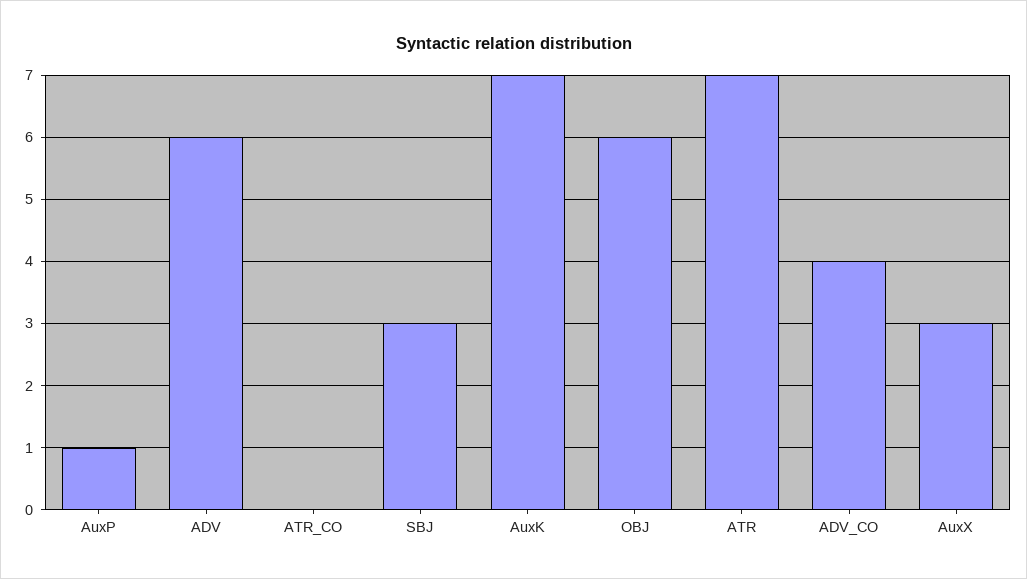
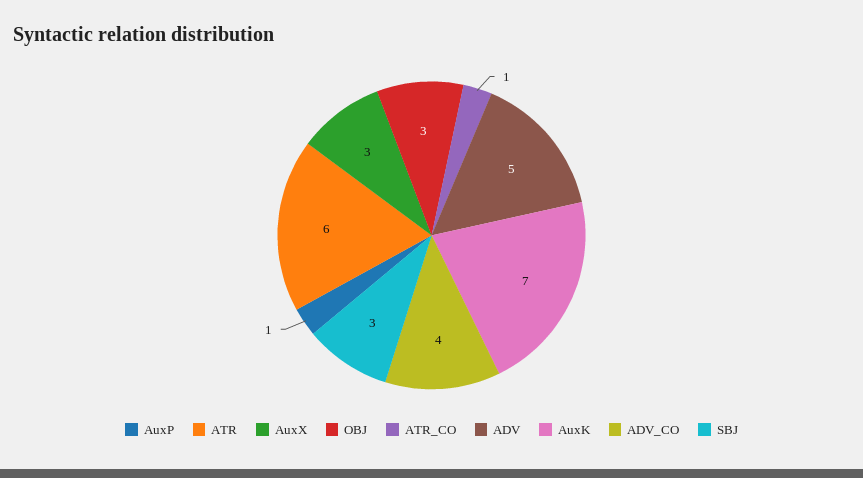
  {
    "AuxP": 1,
-   "ADV": 6,
+   "ADV": 5,
-   "ATR_CO": 0,
+   "ATR_CO": 1,
    "SBJ": 3,
    "AuxK": 7,
-   "OBJ": 6,
+   "OBJ": 3,
-   "ATR": 7,
+   "ATR": 6,
    "ADV_CO": 4,
    "AuxX": 3
  }

